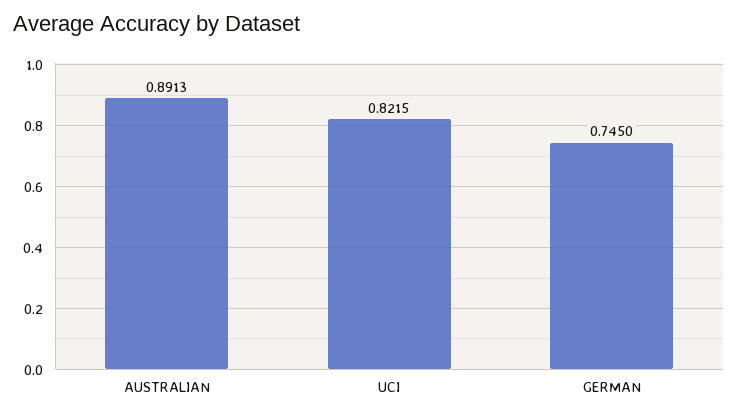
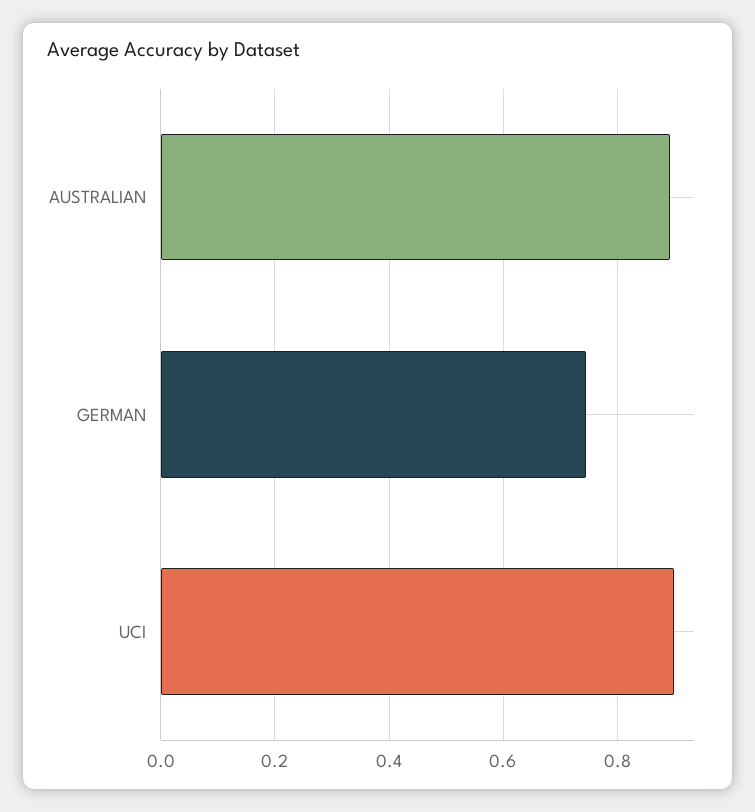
  {
    "AUSTRALIAN": 0.8913,
-   "UCI": 0.8215,
+   "UCI": 0.9,
    "GERMAN": 0.745
  }

